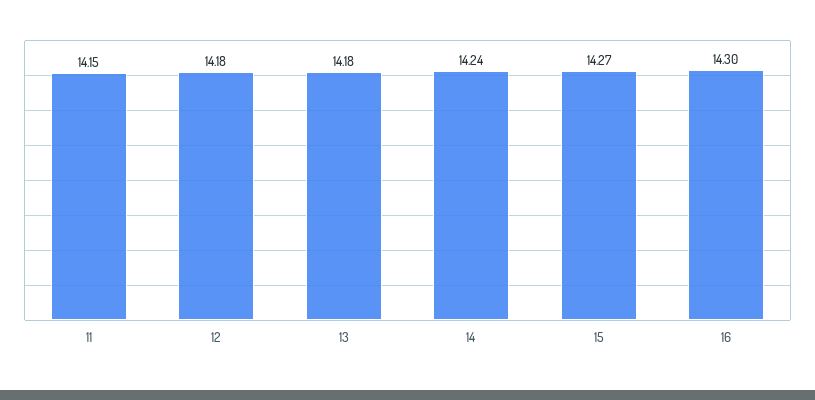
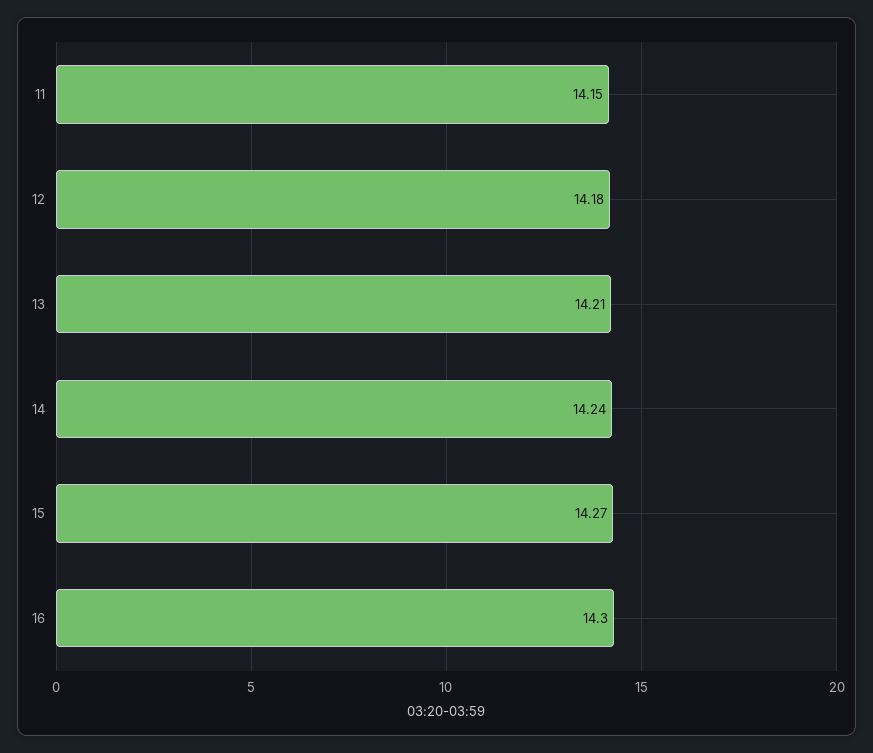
  {
    "11": 14.15,
    "12": 14.18,
-   "13": 14.18,
+   "13": 14.21,
    "14": 14.24,
    "15": 14.27,
    "16": 14.3
  }

